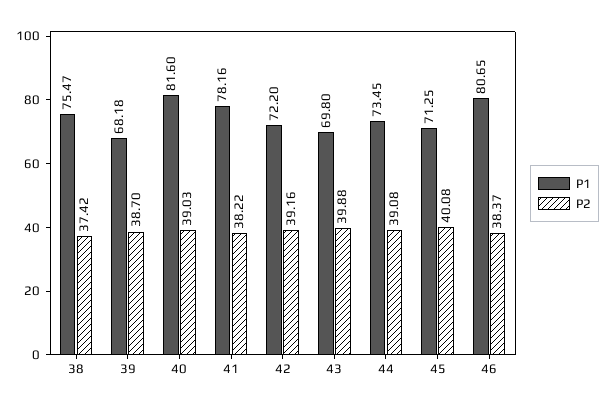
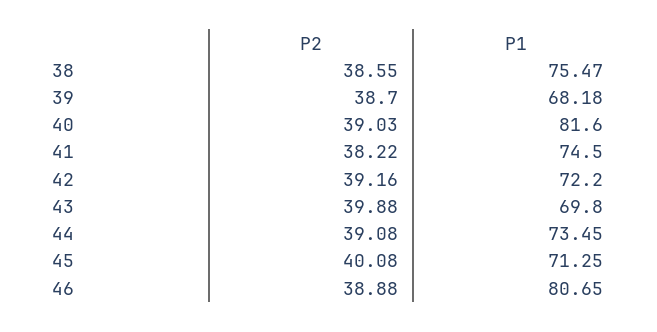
  {
    "P1": {
      "38": 75.47,
      "39": 68.18,
      "40": 81.6,
-     "41": 78.16,
+     "41": 74.5,
      "42": 72.2,
      "43": 69.8,
      "44": 73.45,
      "45": 71.25,
      "46": 80.65
    },
    "P2": {
-     "38": 37.42,
+     "38": 38.55,
      "39": 38.7,
      "40": 39.03,
      "41": 38.22,
      "42": 39.16,
      "43": 39.88,
      "44": 39.08,
      "45": 40.08,
-     "46": 38.37
+     "46": 38.88
    }
  }

